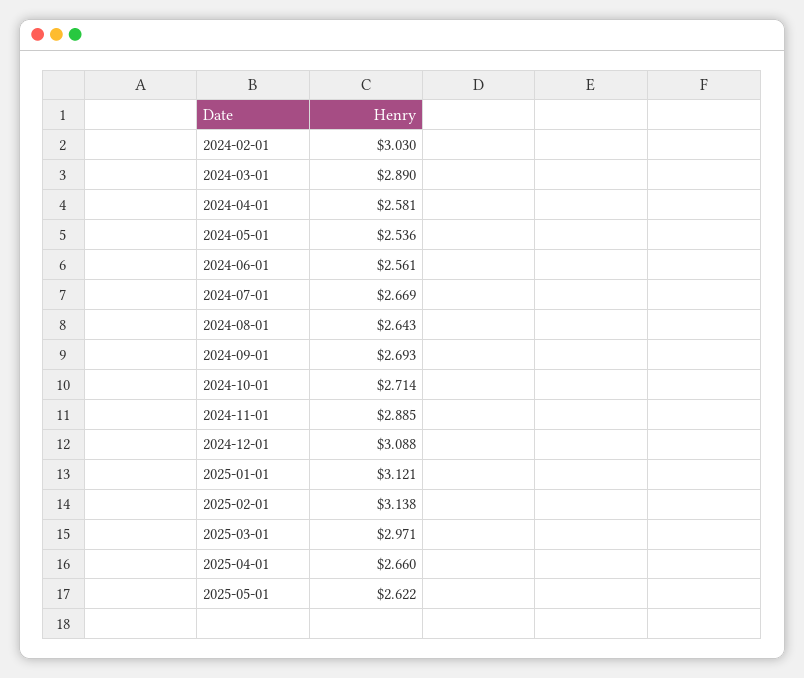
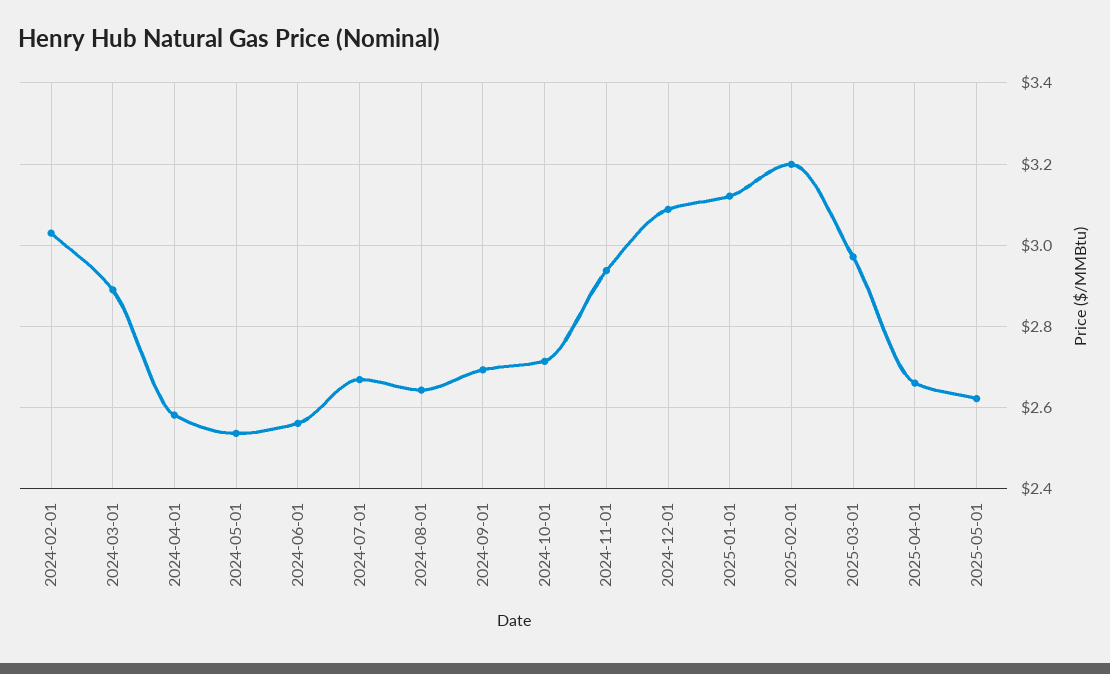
  {
    "2024-02-01": 3.03,
    "2024-03-01": 2.89,
    "2024-04-01": 2.581,
    "2024-05-01": 2.536,
    "2024-06-01": 2.561,
    "2024-07-01": 2.669,
    "2024-08-01": 2.643,
    "2024-09-01": 2.693,
    "2024-10-01": 2.714,
-   "2024-11-01": 2.885,
+   "2024-11-01": 2.94,
    "2024-12-01": 3.088,
    "2025-01-01": 3.121,
-   "2025-02-01": 3.138,
+   "2025-02-01": 3.2,
    "2025-03-01": 2.971,
    "2025-04-01": 2.66,
    "2025-05-01": 2.622
  }

